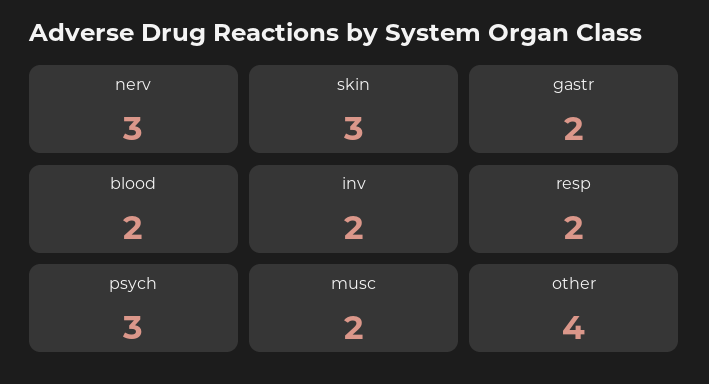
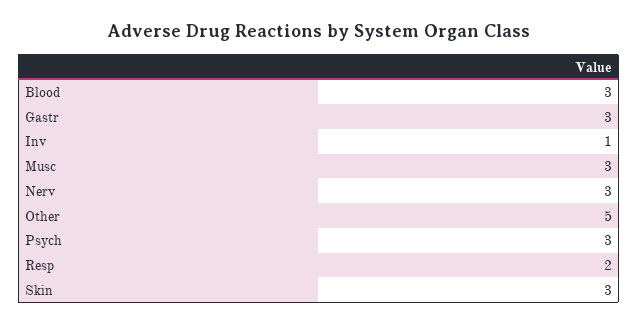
  {
    "nerv": 3,
    "skin": 3,
-   "gastr": 2,
+   "gastr": 3,
-   "blood": 2,
+   "blood": 3,
-   "inv": 2,
+   "inv": 1,
    "resp": 2,
    "psych": 3,
-   "musc": 2,
+   "musc": 3,
-   "other": 4
+   "other": 5
  }

